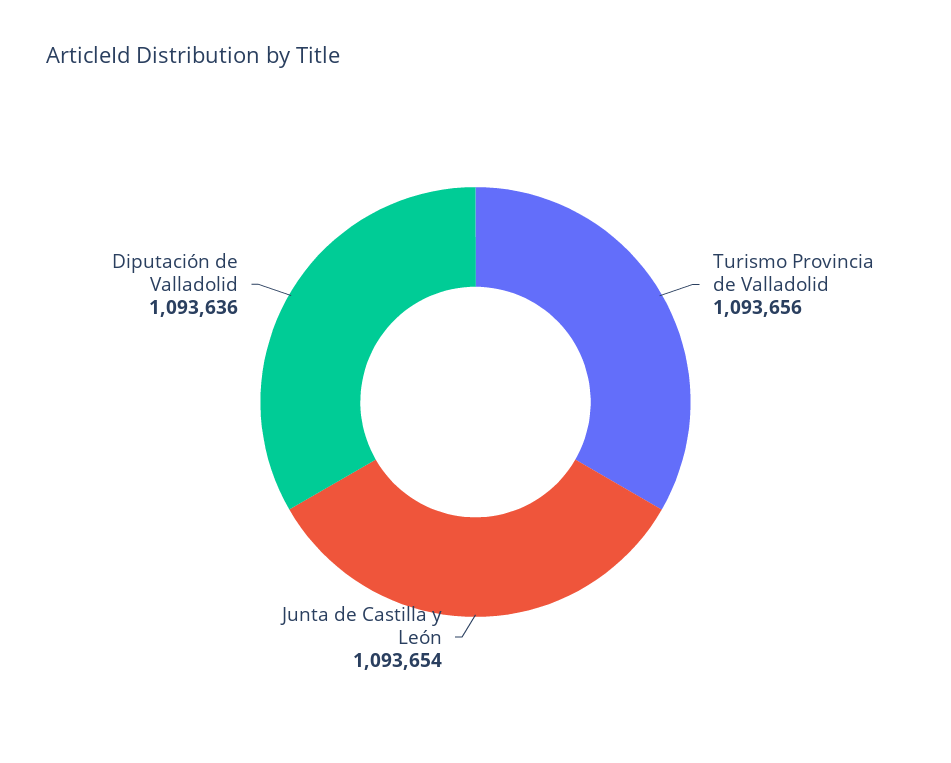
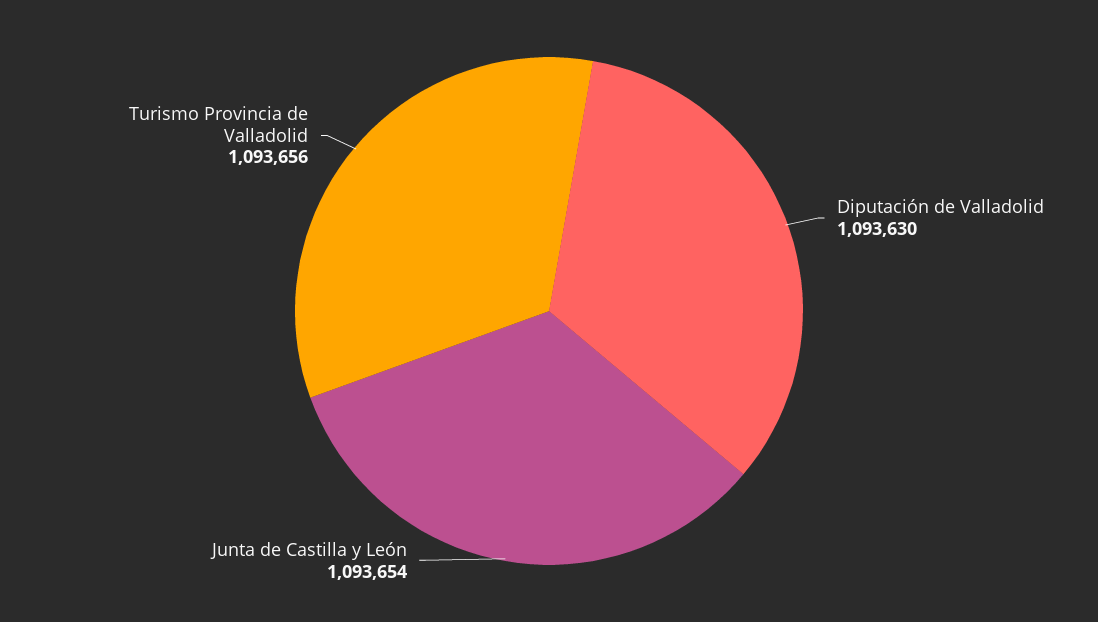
  {
    "Turismo Provincia de Valladolid": 1093656,
    "Junta de Castilla y León": 1093654,
-   "Diputación de Valladolid": 1093636
+   "Diputación de Valladolid": 1093630
  }

